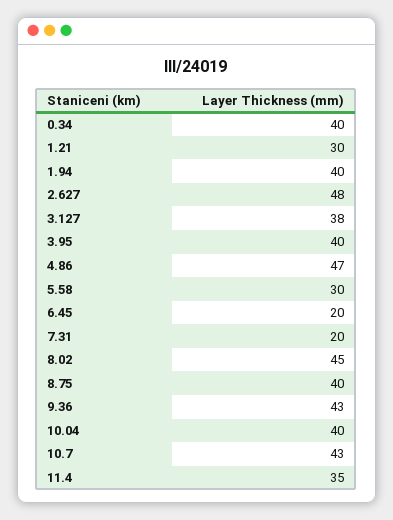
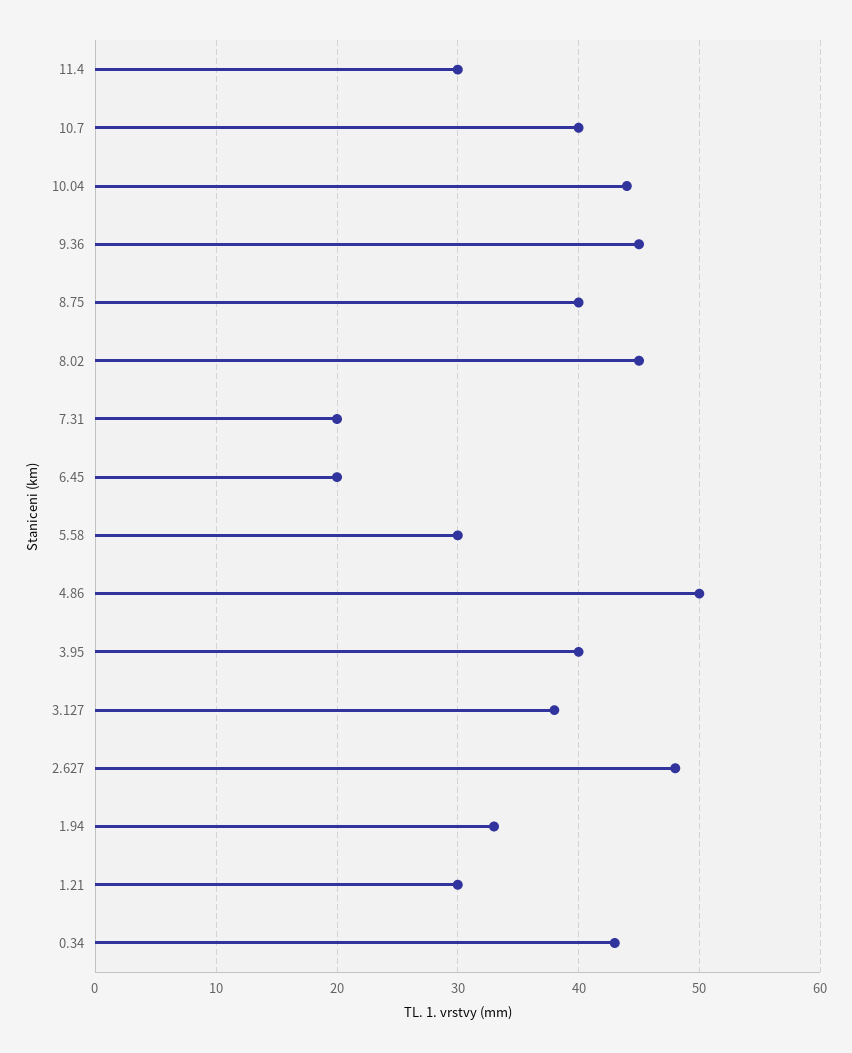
  {
-   "0.34": 40,
+   "0.34": 43,
    "1.21": 30,
-   "1.94": 40,
+   "1.94": 33,
    "2.627": 48,
    "3.127": 38,
    "3.95": 40,
-   "4.86": 47,
+   "4.86": 50,
    "5.58": 30,
    "6.45": 20,
    "7.31": 20,
    "8.02": 45,
    "8.75": 40,
-   "9.36": 43,
+   "9.36": 45,
-   "10.04": 40,
+   "10.04": 44,
-   "10.7": 43,
+   "10.7": 40,
-   "11.4": 35
+   "11.4": 30
  }

